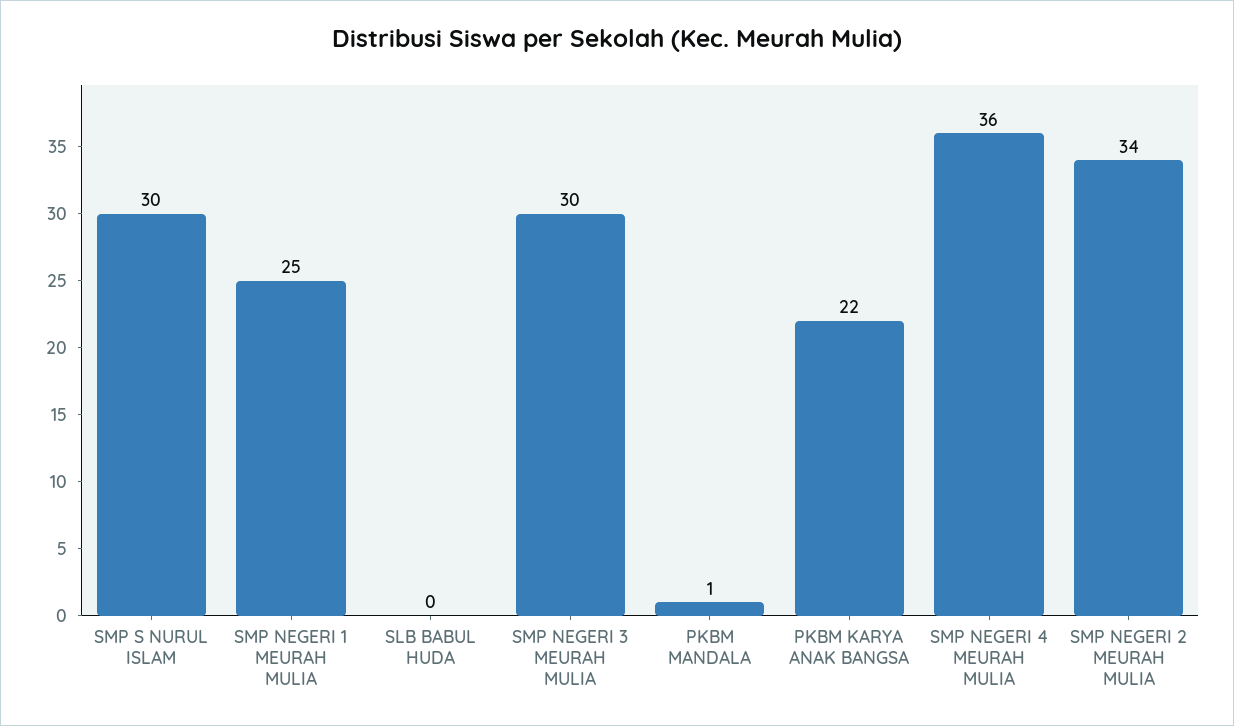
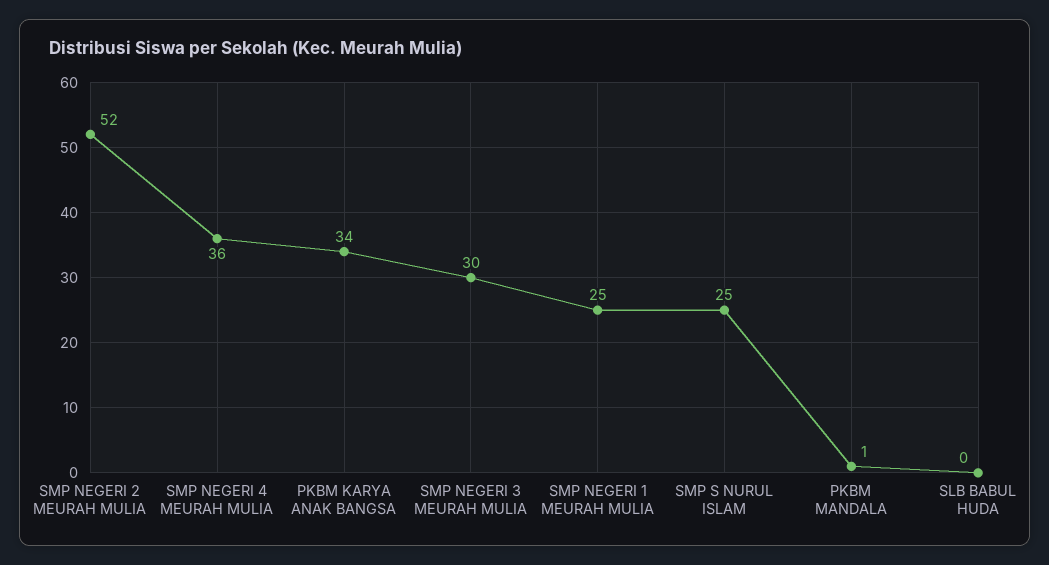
  {
-   "SMP S NURUL ISLAM": 30,
+   "SMP S NURUL ISLAM": 25,
    "SMP NEGERI 1 MEURAH MULIA": 25,
    "SLB BABUL HUDA": 0,
    "SMP NEGERI 3 MEURAH MULIA": 30,
    "PKBM MANDALA": 1,
-   "PKBM KARYA ANAK BANGSA": 22,
+   "PKBM KARYA ANAK BANGSA": 34,
    "SMP NEGERI 4 MEURAH MULIA": 36,
-   "SMP NEGERI 2 MEURAH MULIA": 34
+   "SMP NEGERI 2 MEURAH MULIA": 52
  }

